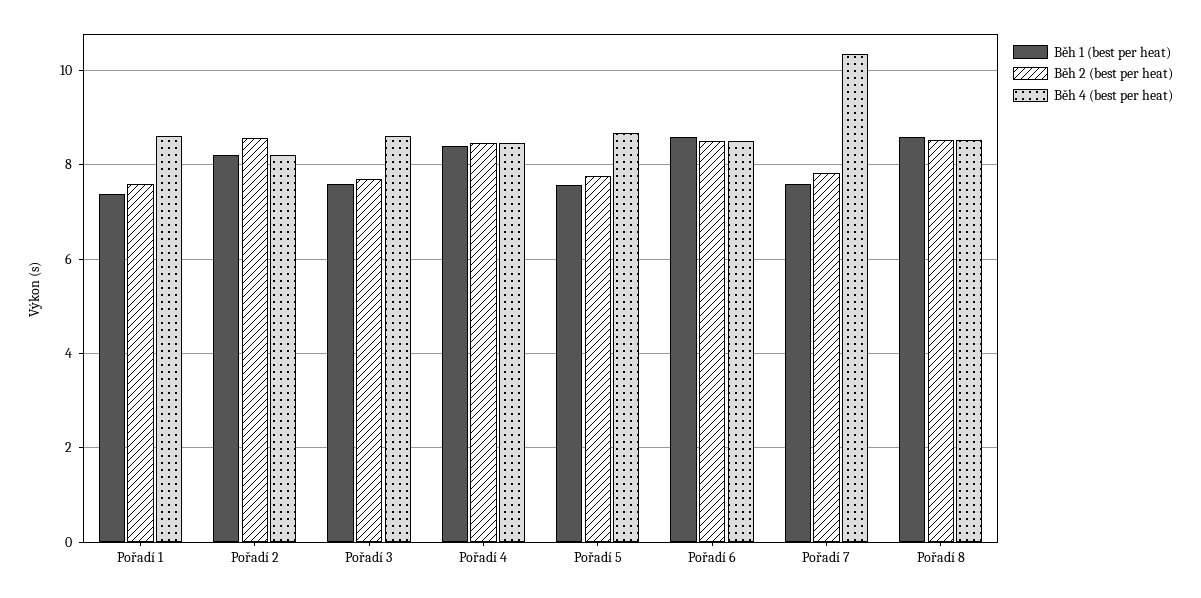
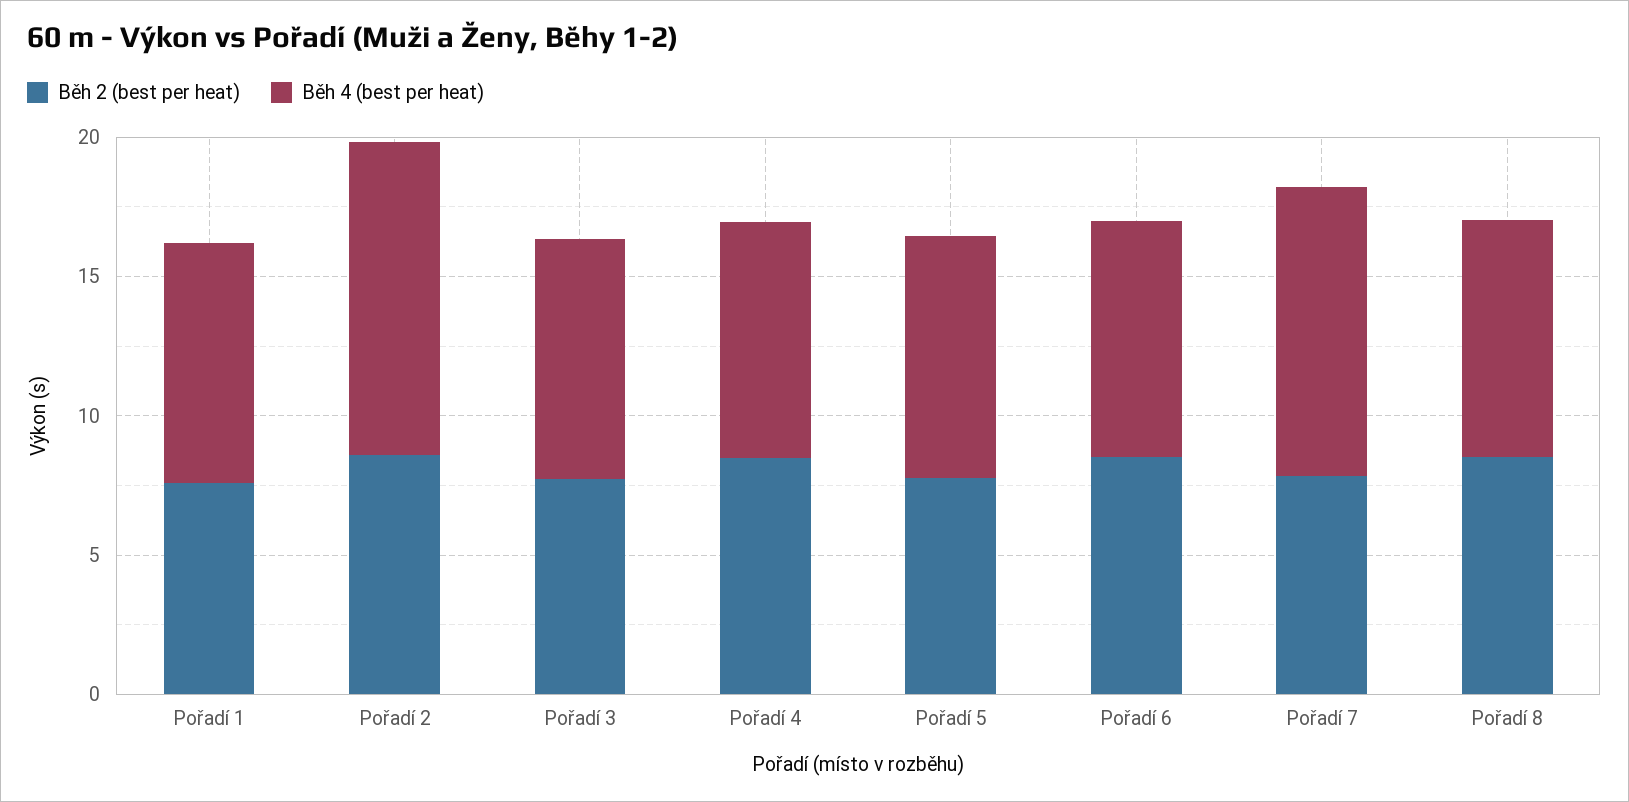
  {
-   "Běh 1 (best per heat)": {
-     "Pořadí 1": 7.4,
-     "Pořadí 2": 8.2,
-     "Pořadí 3": 7.6,
-     "Pořadí 4": 8.4,
-     "Pořadí 5": 7.6,
-     "Pořadí 6": 8.6,
-     "Pořadí 7": 7.6,
-     "Pořadí 8": 8.6
-   },
    "Běh 2 (best per heat)": {
      "Pořadí 1": 7.6,
      "Pořadí 2": 8.6,
      "Pořadí 3": 7.8,
      "Pořadí 4": 8.4,
      "Pořadí 5": 7.8,
      "Pořadí 6": 8.6,
      "Pořadí 7": 7.8,
      "Pořadí 8": 8.6
    },
    "Běh 4 (best per heat)": {
      "Pořadí 1": 8.6,
-     "Pořadí 2": 8.2,
+     "Pořadí 2": 11,
      "Pořadí 3": 8.6,
      "Pořadí 4": 8.4,
      "Pořadí 5": 8.6,
      "Pořadí 6": 8.6,
      "Pořadí 7": 10.4,
      "Pořadí 8": 8.6
    }
  }

